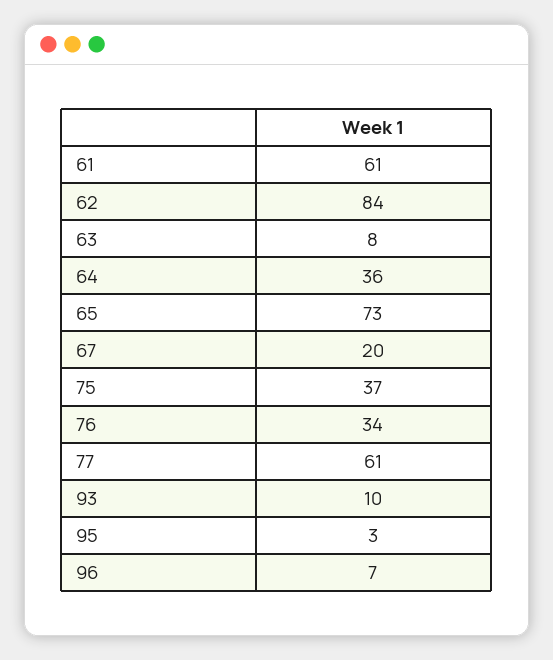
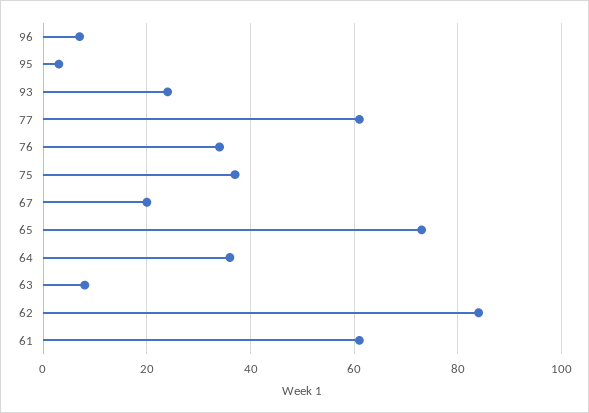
  {
    "61": 61,
    "62": 84,
    "63": 8,
    "64": 36,
    "65": 73,
    "67": 20,
    "75": 37,
    "76": 34,
    "77": 61,
-   "93": 10,
+   "93": 25,
    "95": 3,
    "96": 7
  }

